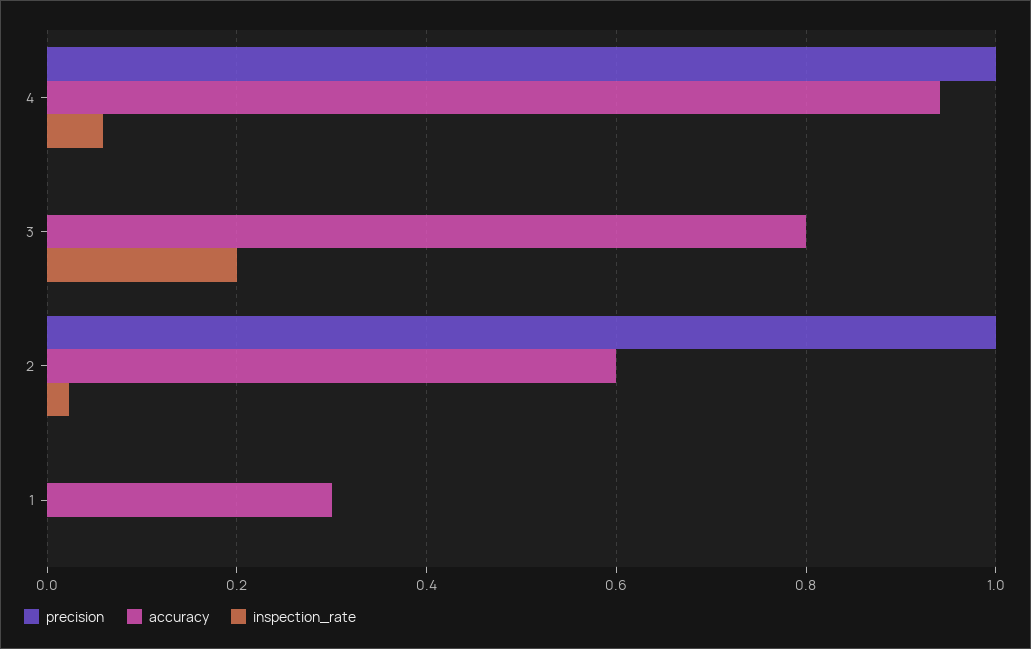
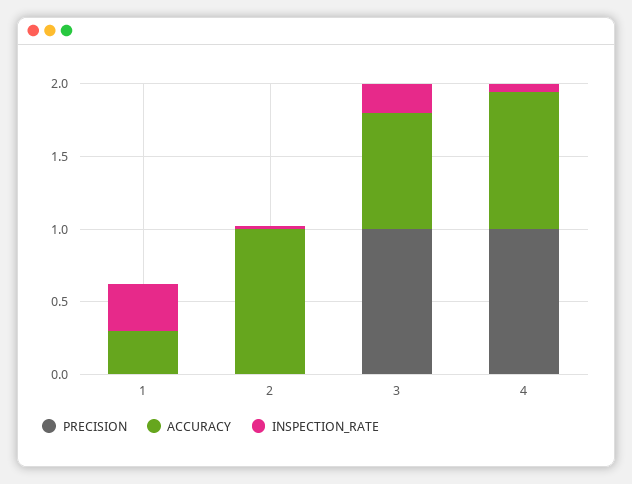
  {
    "precision": {
      "4": 1,
-     "3": 0,
+     "3": 1,
-     "2": 1,
+     "2": 0,
      "1": 0
    },
    "accuracy": {
      "4": 0.94,
      "3": 0.8,
-     "2": 0.6,
+     "2": 1,
      "1": 0.3
    },
    "inspection_rate": {
      "4": 0.06,
      "3": 0.2,
      "2": 0.02,
-     "1": 0
+     "1": 0.3
    }
  }

